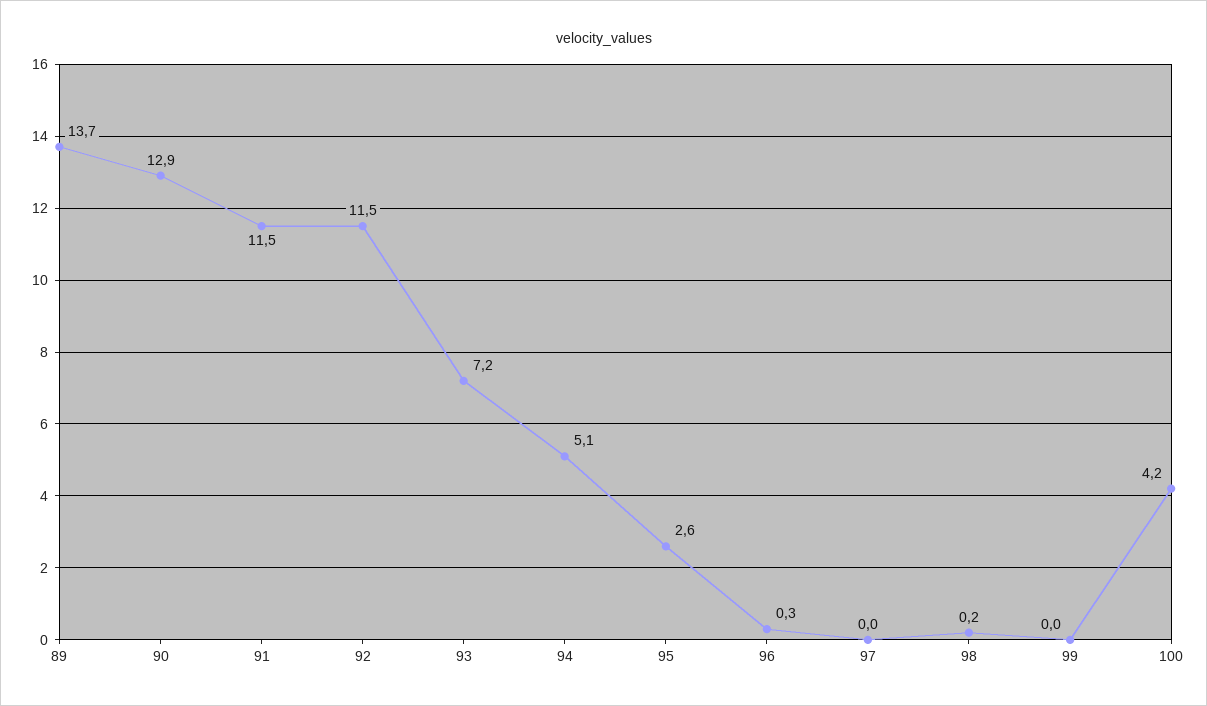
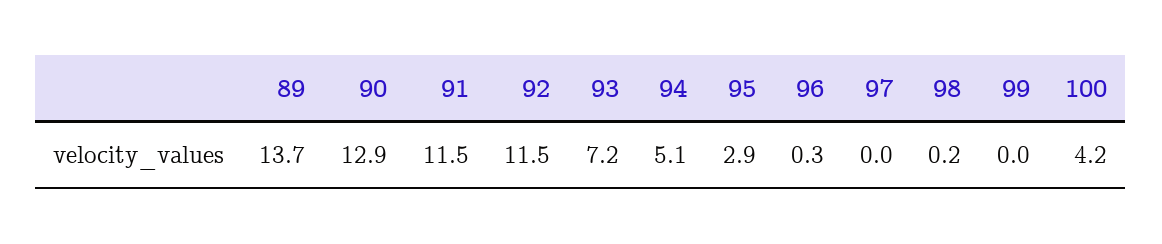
  {
    "89": 13.7,
    "90": 12.9,
    "91": 11.5,
    "92": 11.5,
    "93": 7.2,
    "94": 5.1,
-   "95": 2.6,
+   "95": 2.9,
    "96": 0.3,
    "97": 0,
    "98": 0.2,
    "99": 0,
    "100": 4.2
  }

